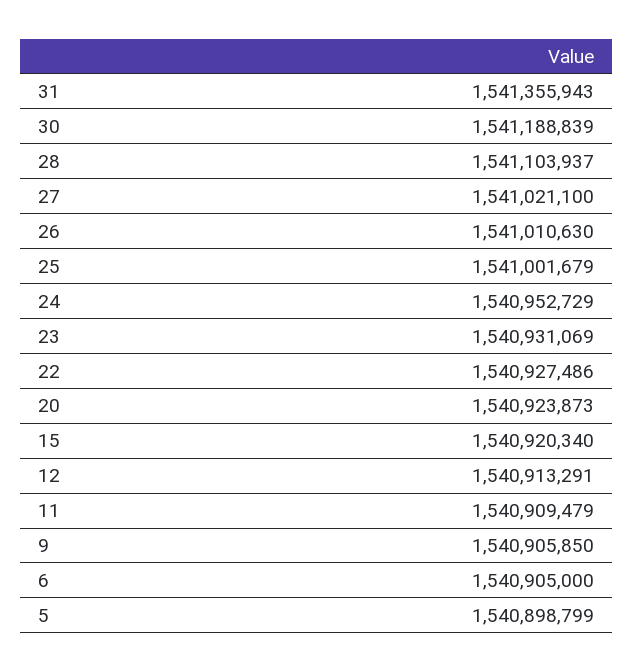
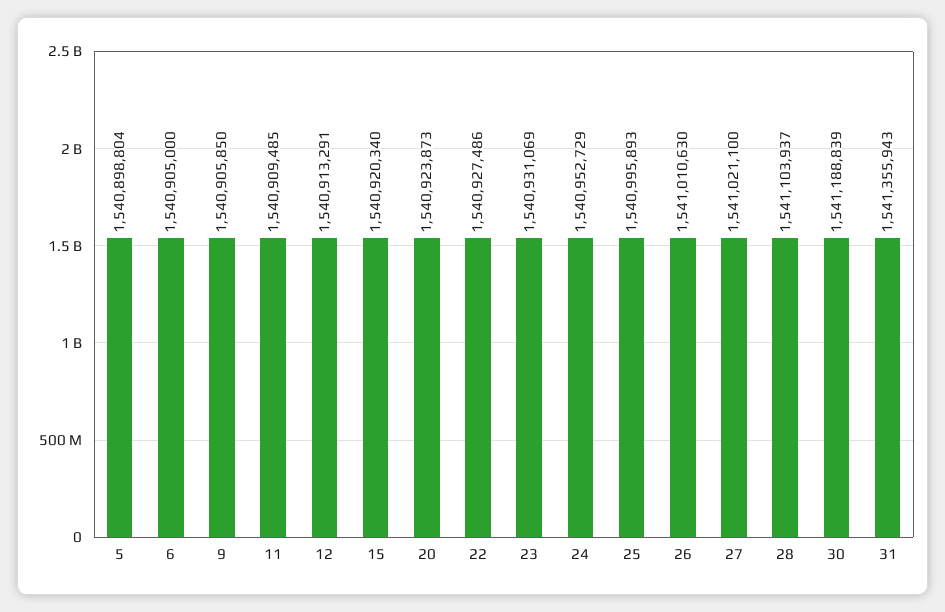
  {
    "31": 1541355943,
    "30": 1541188839,
    "28": 1541103937,
    "27": 1541021100,
    "26": 1541010630,
-   "25": 1541001679,
+   "25": 1540995893,
    "24": 1540952729,
    "23": 1540931069,
    "22": 1540927486,
    "20": 1540923873,
    "15": 1540920340,
    "12": 1540913291,
-   "11": 1540909479,
+   "11": 1540909485,
    "9": 1540905850,
    "6": 1540905000,
-   "5": 1540898799
+   "5": 1540898804
  }

